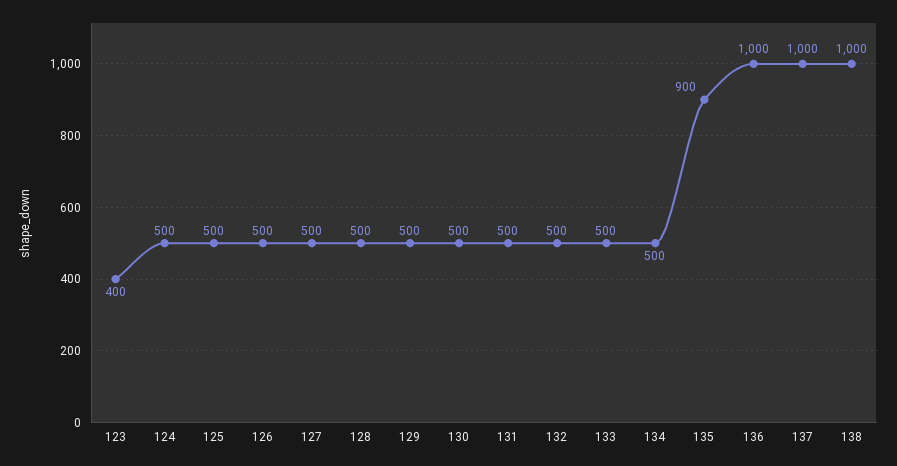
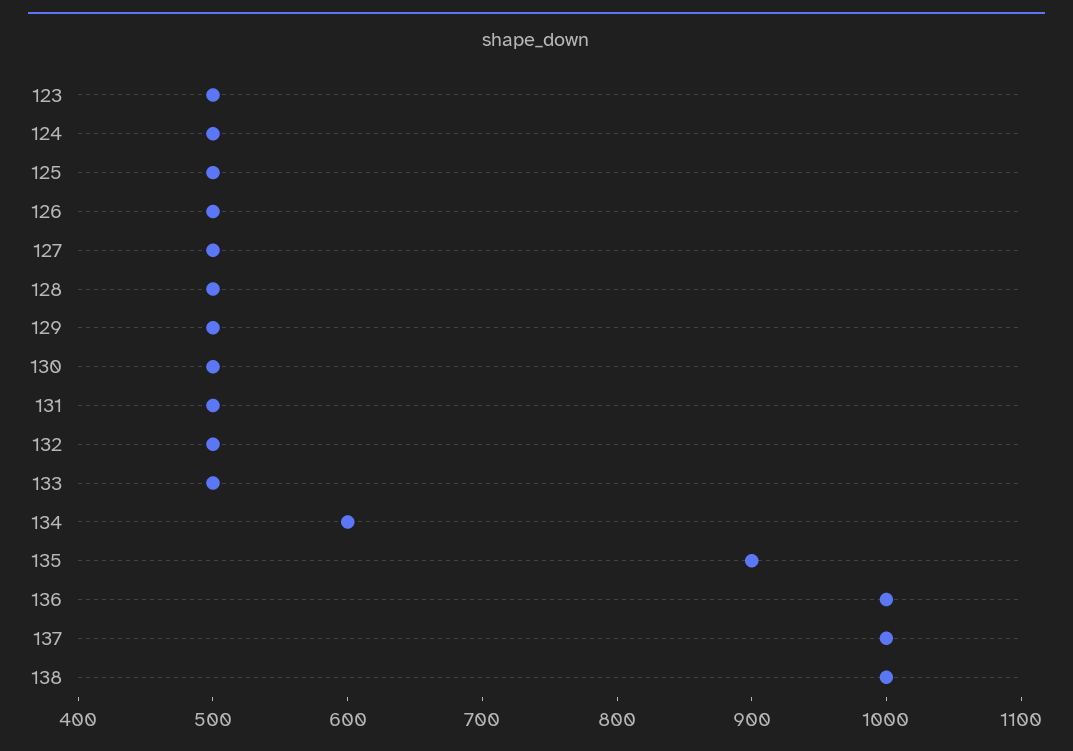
  {
-   "123": 400,
+   "123": 500,
    "124": 500,
    "125": 500,
    "126": 500,
    "127": 500,
    "128": 500,
    "129": 500,
    "130": 500,
    "131": 500,
    "132": 500,
    "133": 500,
-   "134": 500,
+   "134": 600,
    "135": 900,
    "136": 1000,
    "137": 1000,
    "138": 1000
  }

